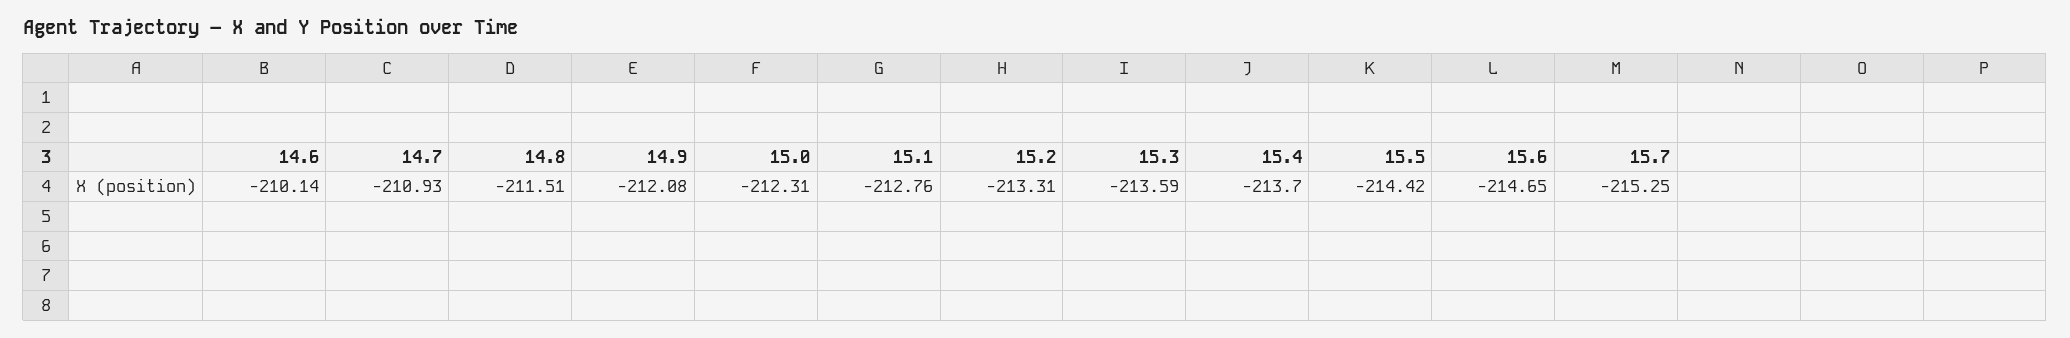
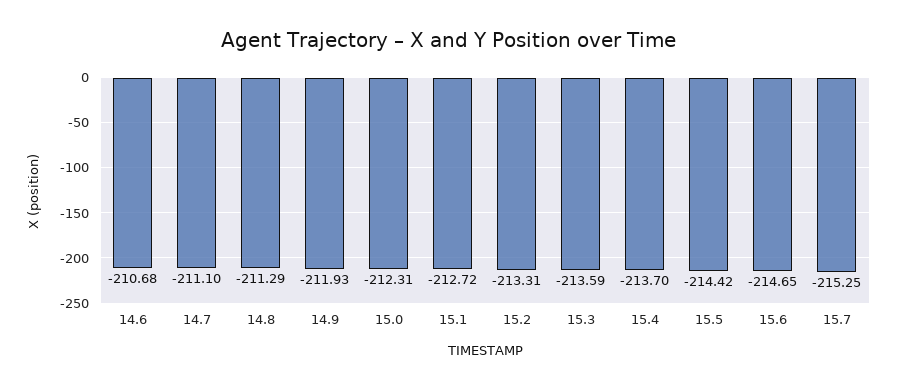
  {
-   "14.6": -210.14,
+   "14.6": -210.68,
-   "14.7": -210.93,
+   "14.7": -211.1,
-   "14.8": -211.51,
+   "14.8": -211.29,
-   "14.9": -212.08,
+   "14.9": -211.93,
    "15.0": -212.31,
-   "15.1": -212.76,
+   "15.1": -212.72,
    "15.2": -213.31,
    "15.3": -213.59,
    "15.4": -213.7,
    "15.5": -214.42,
    "15.6": -214.65,
    "15.7": -215.25
  }

